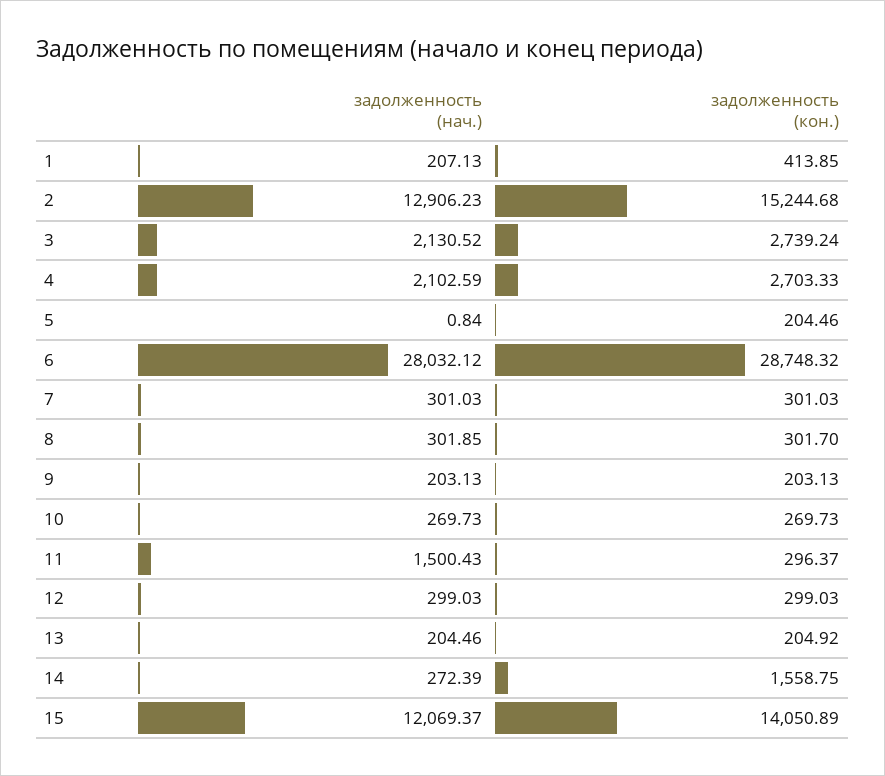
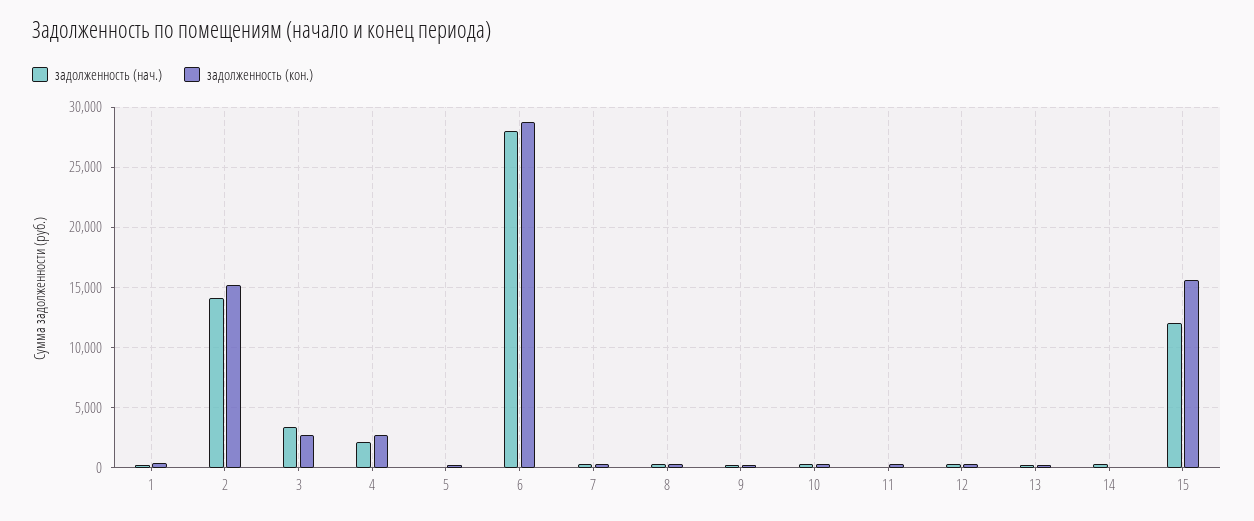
  {
    "задолженность (нач.)": {
      "1": 207.13,
-     "2": 12906.23,
+     "2": 14000,
-     "3": 2130.52,
+     "3": 3500,
      "4": 2102.59,
      "5": 0.84,
      "6": 28032.12,
      "7": 301.03,
      "8": 301.85,
      "9": 203.13,
      "10": 269.73,
-     "11": 1500.43,
+     "11": 0,
      "12": 299.03,
      "13": 204.46,
      "14": 272.39,
      "15": 12069.37
    },
    "задолженность (кон.)": {
      "1": 413.85,
      "2": 15244.68,
      "3": 2739.24,
      "4": 2703.33,
      "5": 204.46,
      "6": 28748.32,
      "7": 301.03,
      "8": 301.7,
      "9": 203.13,
      "10": 269.73,
      "11": 296.37,
      "12": 299.03,
      "13": 204.92,
-     "14": 1558.75,
+     "14": 0,
-     "15": 14050.89
+     "15": 15500
    }
  }

